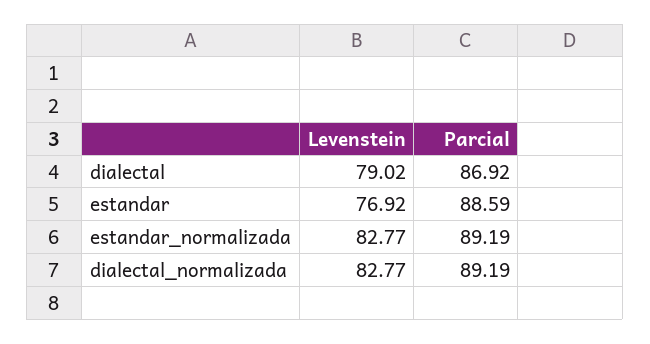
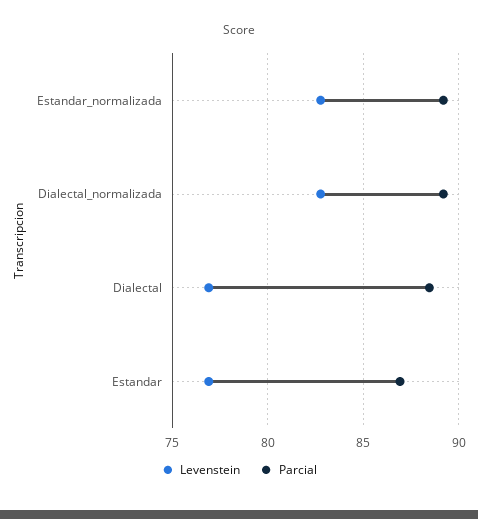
  {
    "Levenstein": {
-     "dialectal": 79.02,
+     "dialectal": 77,
      "estandar": 76.92,
      "estandar_normalizada": 82.77,
      "dialectal_normalizada": 82.77
    },
    "Parcial": {
-     "dialectal": 86.92,
+     "dialectal": 88.5,
-     "estandar": 88.59,
+     "estandar": 87,
      "estandar_normalizada": 89.19,
      "dialectal_normalizada": 89.19
    }
  }

